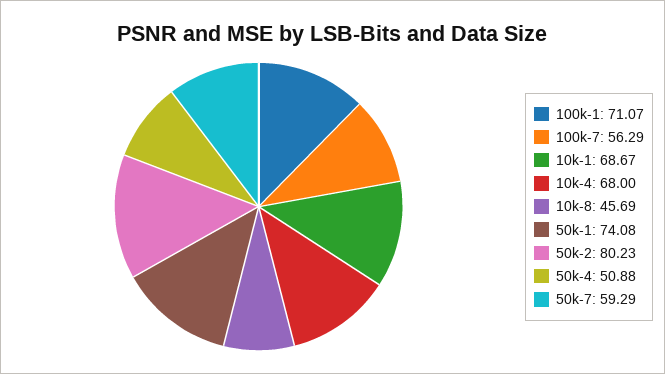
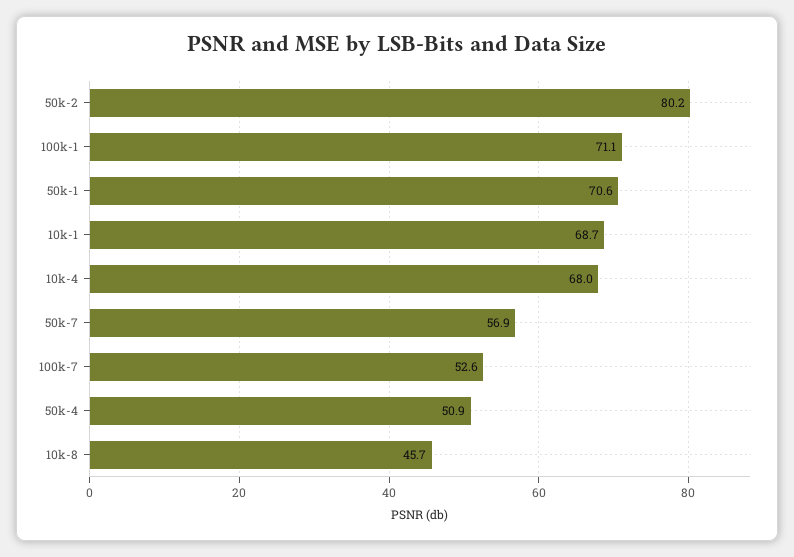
  {
    "100k-1": 71.07,
-   "100k-7": 56.29,
+   "100k-7": 52.6,
    "10k-1": 68.67,
    "10k-4": 68,
    "10k-8": 45.69,
-   "50k-1": 74.08,
+   "50k-1": 70.6,
    "50k-2": 80.23,
    "50k-4": 50.88,
-   "50k-7": 59.29
+   "50k-7": 56.9
  }

